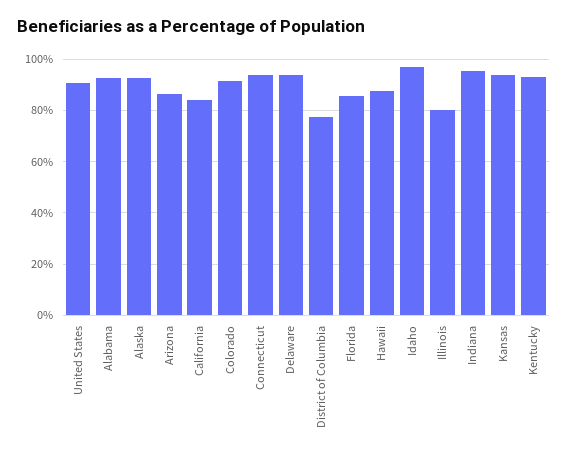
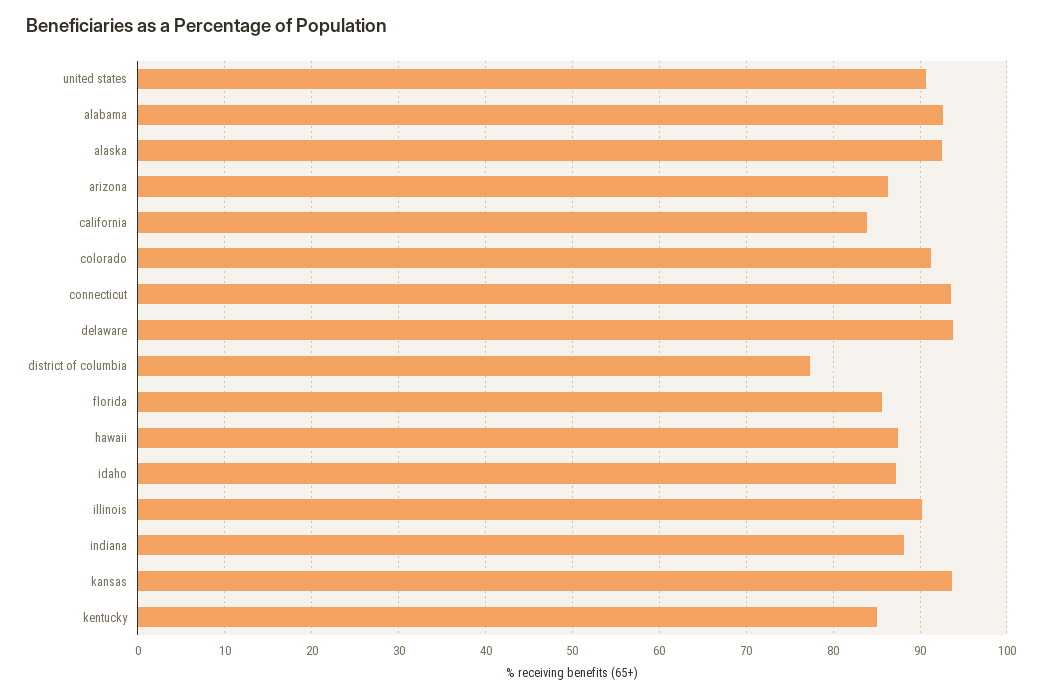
  {
    "United States": 91,
    "Alabama": 93,
    "Alaska": 93,
    "Arizona": 86,
    "California": 84,
    "Colorado": 91,
    "Connecticut": 94,
    "Delaware": 94,
    "District of Columbia": 77,
    "Florida": 86,
    "Hawaii": 88,
-   "Idaho": 97.5,
+   "Idaho": 87,
-   "Illinois": 80,
+   "Illinois": 90,
-   "Indiana": 95,
+   "Indiana": 88,
    "Kansas": 94,
-   "Kentucky": 92.5
+   "Kentucky": 85
  }

